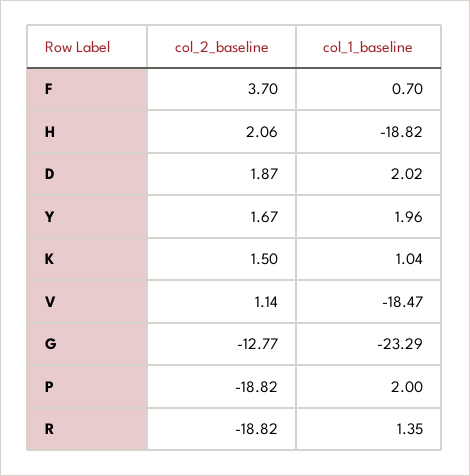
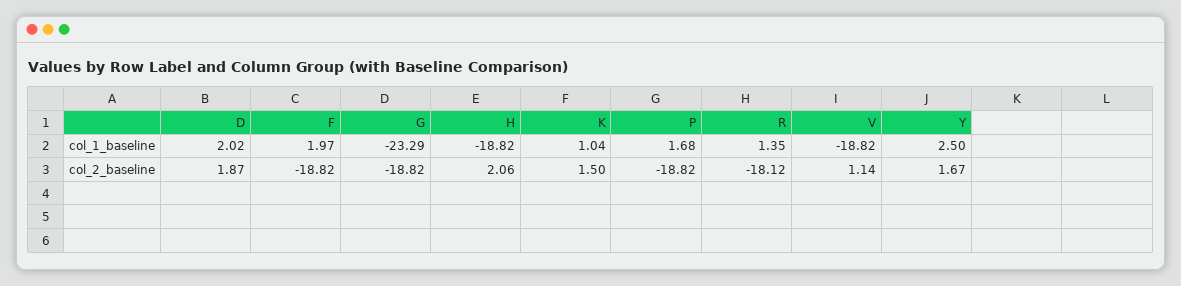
  {
    "col_2_baseline": {
-     "F": 3.7,
+     "F": -18.82,
      "H": 2.06,
      "D": 1.87,
      "Y": 1.67,
      "K": 1.5,
      "V": 1.14,
-     "G": -12.77,
+     "G": -18.82,
      "P": -18.82,
-     "R": -18.82
+     "R": -18.12
    },
    "col_1_baseline": {
-     "F": 0.7,
+     "F": 1.97,
      "H": -18.82,
      "D": 2.02,
-     "Y": 1.96,
+     "Y": 2.5,
      "K": 1.04,
-     "V": -18.47,
+     "V": -18.82,
      "G": -23.29,
-     "P": 2,
+     "P": 1.68,
      "R": 1.35
    }
  }

